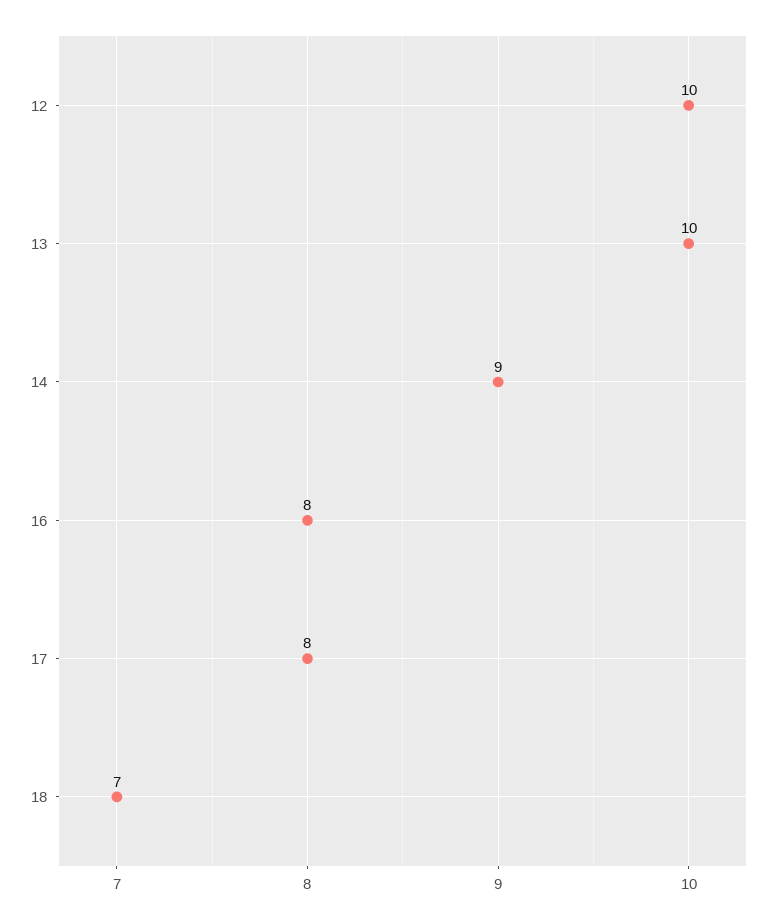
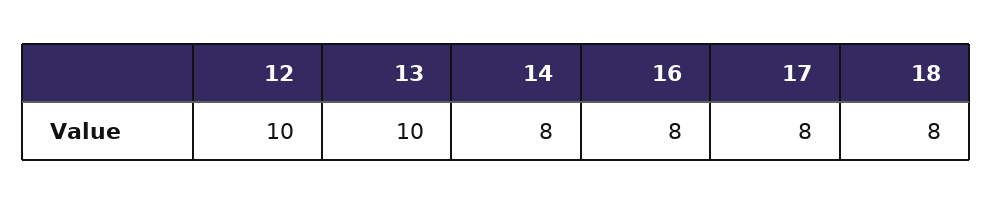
  {
    "12": 10,
    "13": 10,
-   "14": 9,
+   "14": 8,
    "16": 8,
    "17": 8,
-   "18": 7
+   "18": 8
  }

